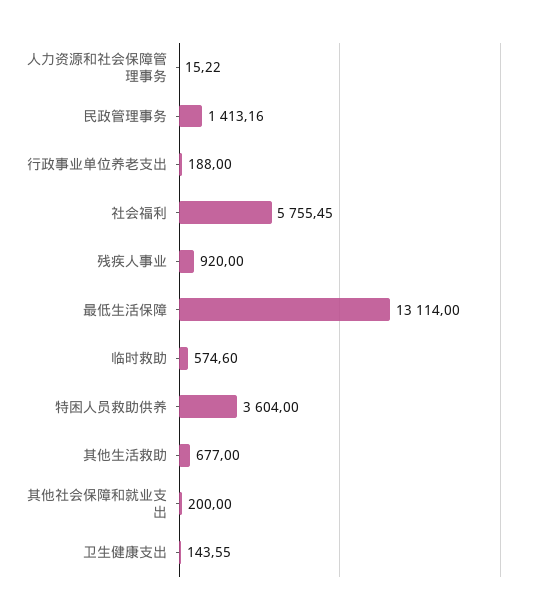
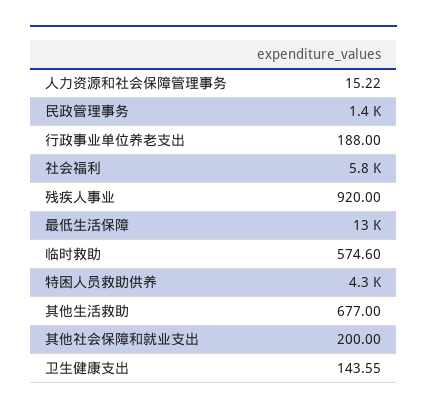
  {
    "人力资源和社会保障管理事务": 15.22,
    "民政管理事务": 1413.16,
    "行政事业单位养老支出": 188,
    "社会福利": 5755.45,
    "残疾人事业": 920,
    "最低生活保障": 13114,
    "临时救助": 574.6,
-   "特困人员救助供养": 3604,
+   "特困人员救助供养": 4300,
    "其他生活救助": 677,
    "其他社会保障和就业支出": 200,
    "卫生健康支出": 143.55
  }

